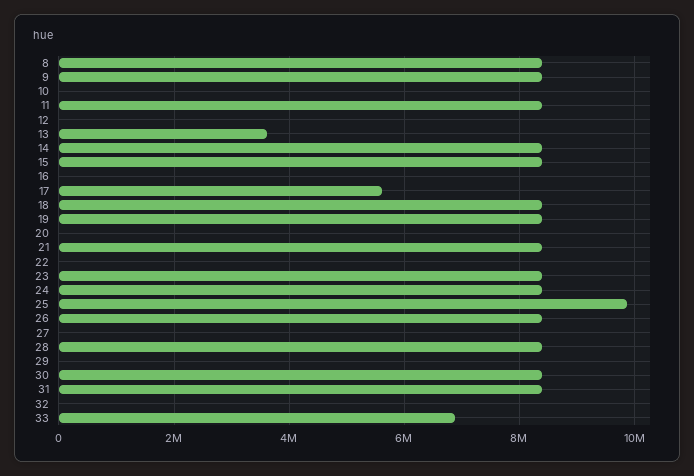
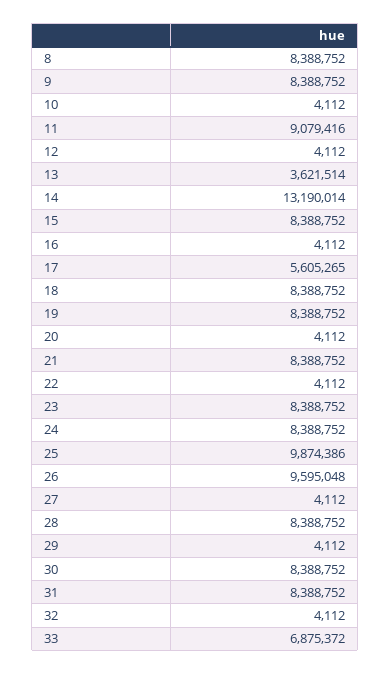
  {
    "8": 8388752,
    "9": 8388752,
    "10": 4112,
-   "11": 8400000,
+   "11": 9079416,
    "12": 4112,
    "13": 3621514,
-   "14": 8400000,
+   "14": 13190014,
    "15": 8388752,
    "16": 4112,
    "17": 5605265,
    "18": 8388752,
    "19": 8388752,
    "20": 4112,
    "21": 8388752,
    "22": 4112,
    "23": 8388752,
    "24": 8388752,
    "25": 9874386,
-   "26": 8400000,
+   "26": 9595048,
    "27": 4112,
    "28": 8388752,
    "29": 4112,
    "30": 8388752,
    "31": 8388752,
    "32": 4112,
    "33": 6875372
  }

